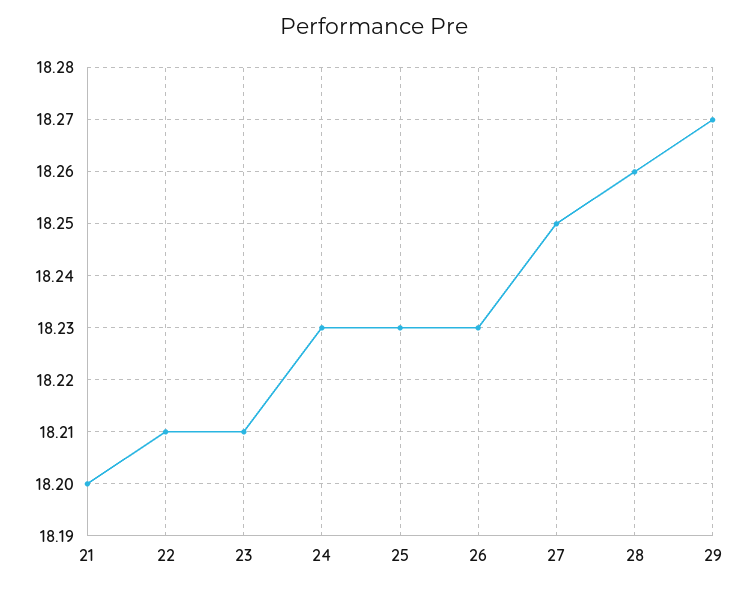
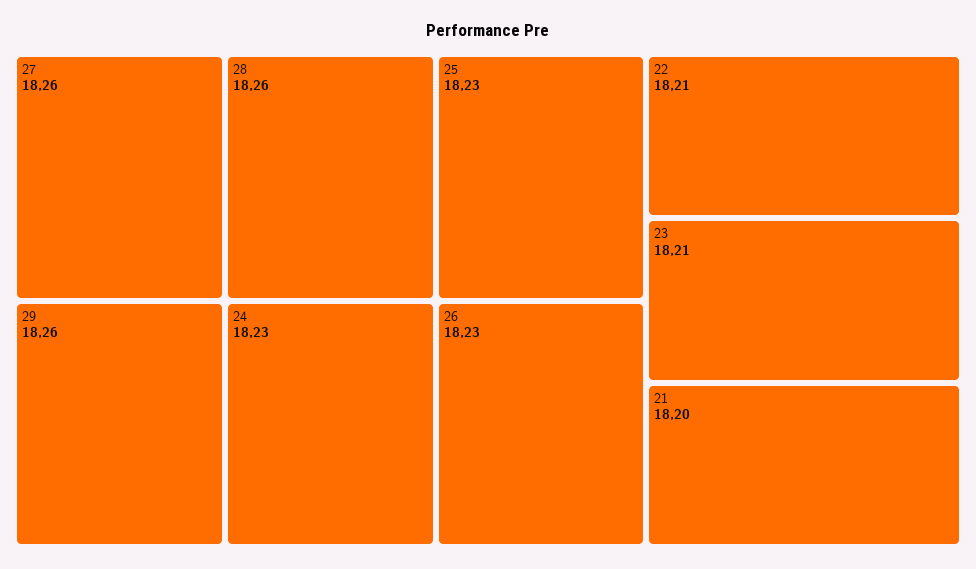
  {
    "21": 18.2,
    "22": 18.21,
    "23": 18.21,
    "24": 18.23,
    "25": 18.23,
    "26": 18.23,
-   "27": 18.25,
+   "27": 18.26,
    "28": 18.26,
-   "29": 18.27
+   "29": 18.26
  }

